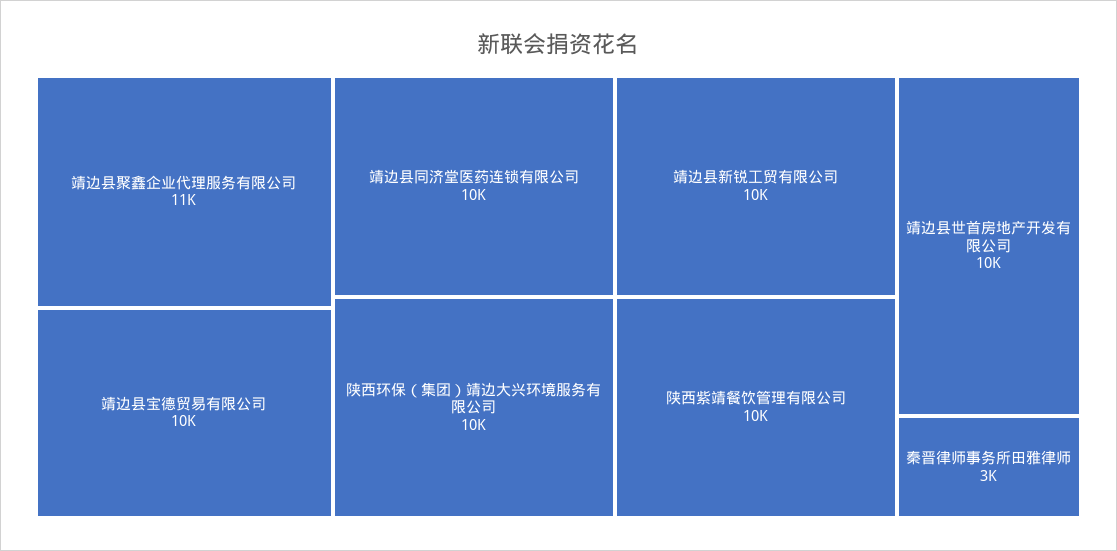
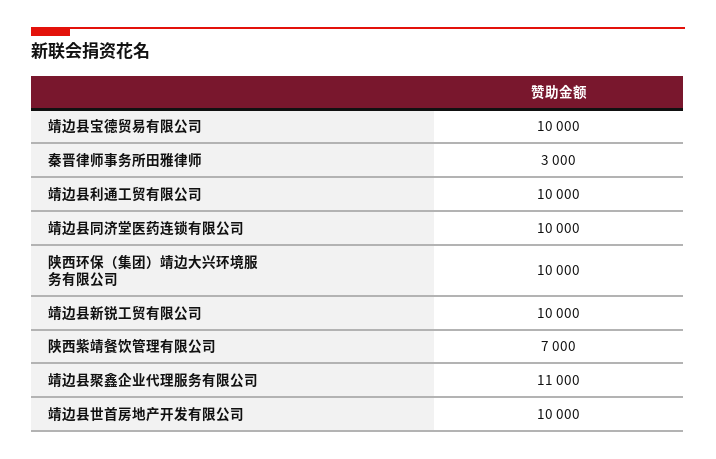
  {
    "靖边县聚鑫企业代理服务有限公司": 11000,
    "靖边县宝德贸易有限公司": 10000,
    "靖边县同济堂医药连锁有限公司": 10000,
    "陕西环保（集团）靖边大兴环境服务有限公司": 10000,
    "靖边县新锐工贸有限公司": 10000,
-   "陕西紫靖餐饮管理有限公司": 10000,
+   "陕西紫靖餐饮管理有限公司": 7000,
    "靖边县世首房地产开发有限公司": 10000,
-   "秦晋律师事务所田雅律师": 3000
+   "秦晋律师事务所田雅律师": 3000,
+   "靖边县利通工贸有限公司": 10000
  }

